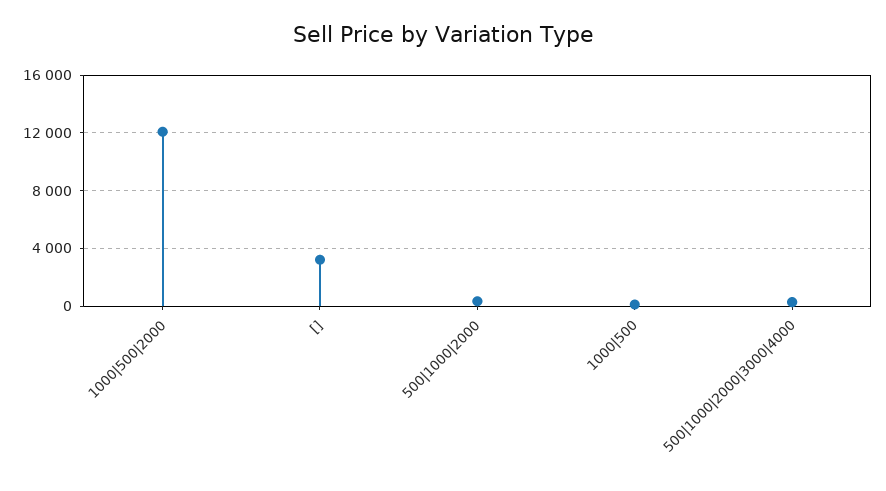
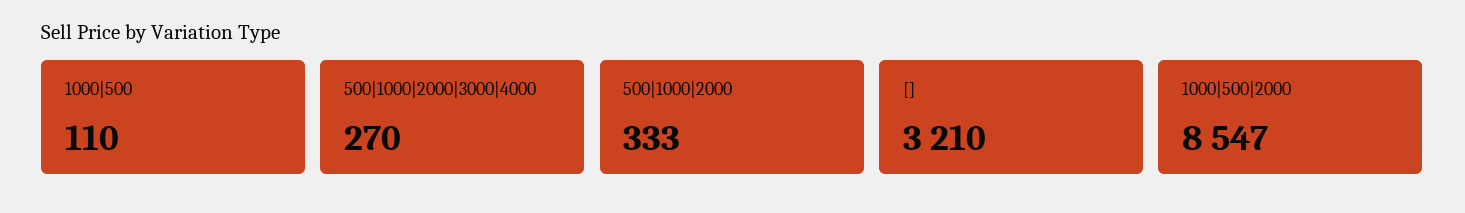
  {
-   "1000|500|2000": 12000,
+   "1000|500|2000": 8547,
    "[]": 3210,
    "500|1000|2000": 333,
    "1000|500": 110,
    "500|1000|2000|3000|4000": 270
  }

